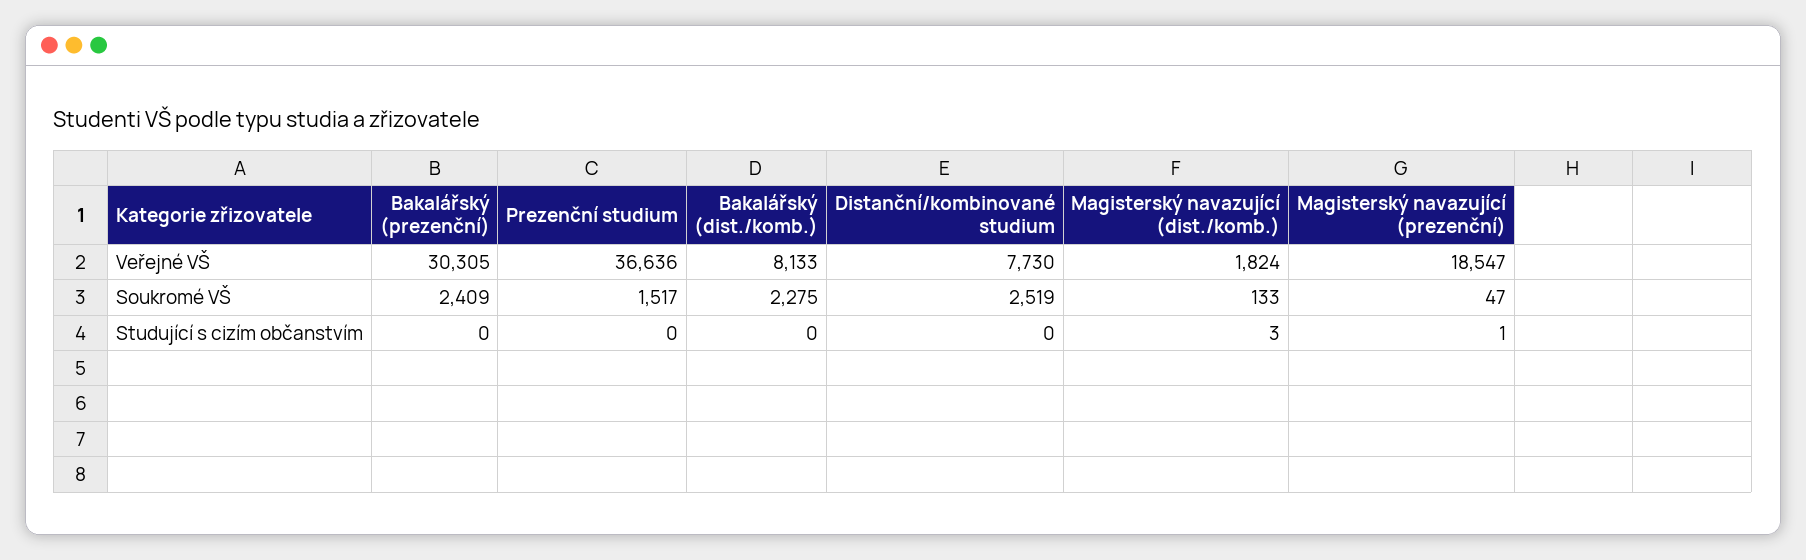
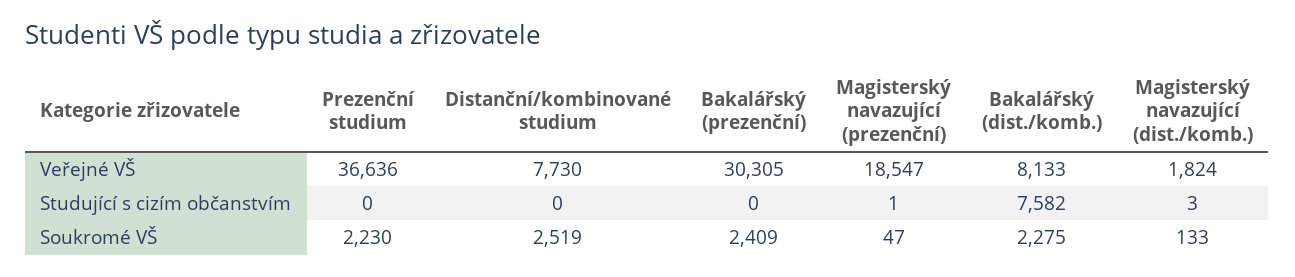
  {
    "Bakalářský (prezenční)": {
      "Veřejné VŠ": 30305,
      "Soukromé VŠ": 2409,
      "Studující s cizím občanstvím": 0
    },
    "Prezenční studium": {
      "Veřejné VŠ": 36636,
-     "Soukromé VŠ": 1517,
+     "Soukromé VŠ": 2230,
      "Studující s cizím občanstvím": 0
    },
    "Bakalářský (dist./komb.)": {
      "Veřejné VŠ": 8133,
      "Soukromé VŠ": 2275,
-     "Studující s cizím občanstvím": 0
+     "Studující s cizím občanstvím": 7582
    },
    "Distanční/kombinované studium": {
      "Veřejné VŠ": 7730,
      "Soukromé VŠ": 2519,
      "Studující s cizím občanstvím": 0
    },
    "Magisterský navazující (dist./komb.)": {
      "Veřejné VŠ": 1824,
      "Soukromé VŠ": 133,
      "Studující s cizím občanstvím": 3
    },
    "Magisterský navazující (prezenční)": {
      "Veřejné VŠ": 18547,
      "Soukromé VŠ": 47,
      "Studující s cizím občanstvím": 1
    }
  }

